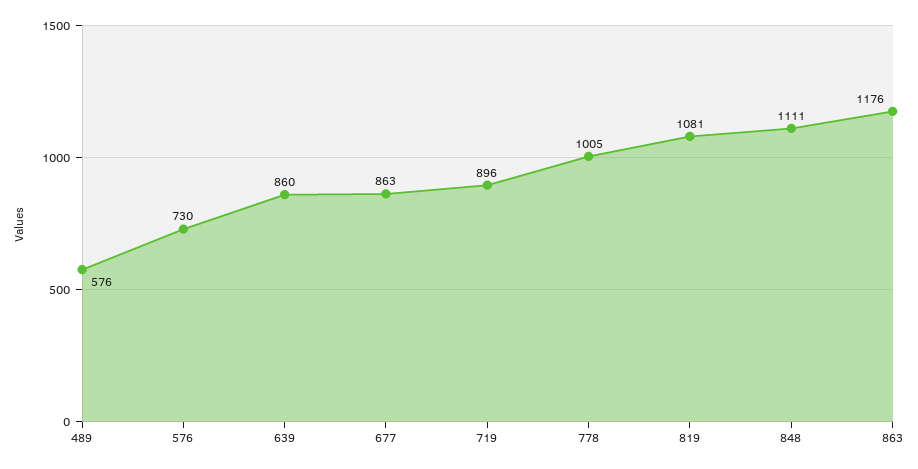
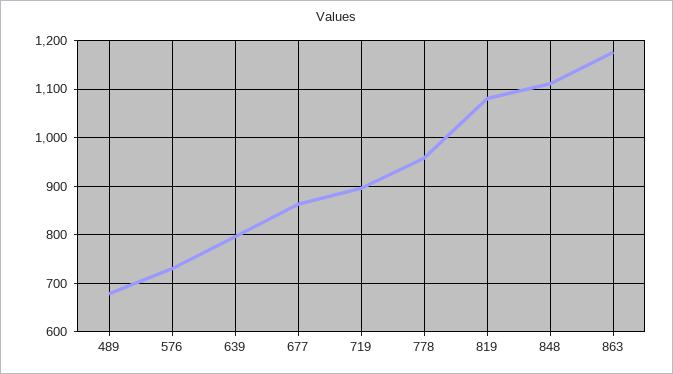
  {
-   "489": 576,
+   "489": 680,
    "576": 730,
-   "639": 860,
+   "639": 800,
    "677": 863,
    "719": 896,
-   "778": 1005,
+   "778": 960,
    "819": 1081,
    "848": 1111,
    "863": 1176
  }

